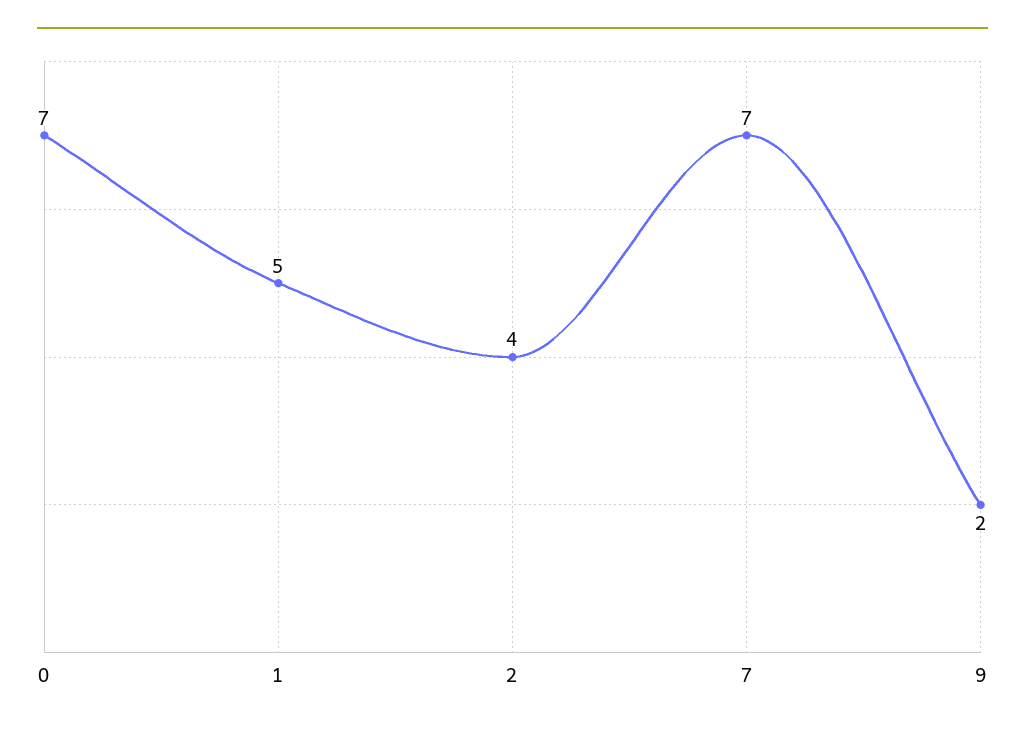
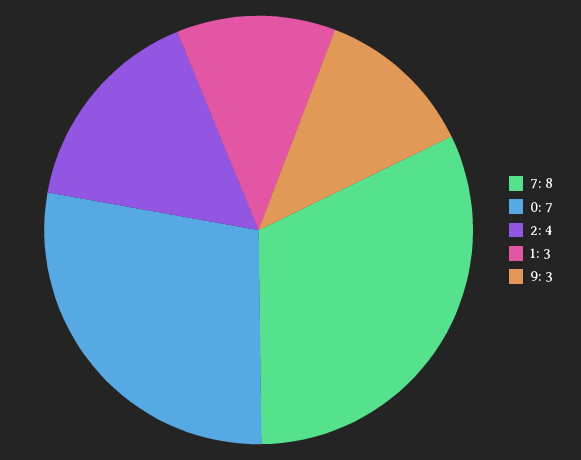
  {
    "0": 7,
-   "1": 5,
+   "1": 3,
    "2": 4,
-   "7": 7,
+   "7": 8,
-   "9": 2
+   "9": 3
  }

